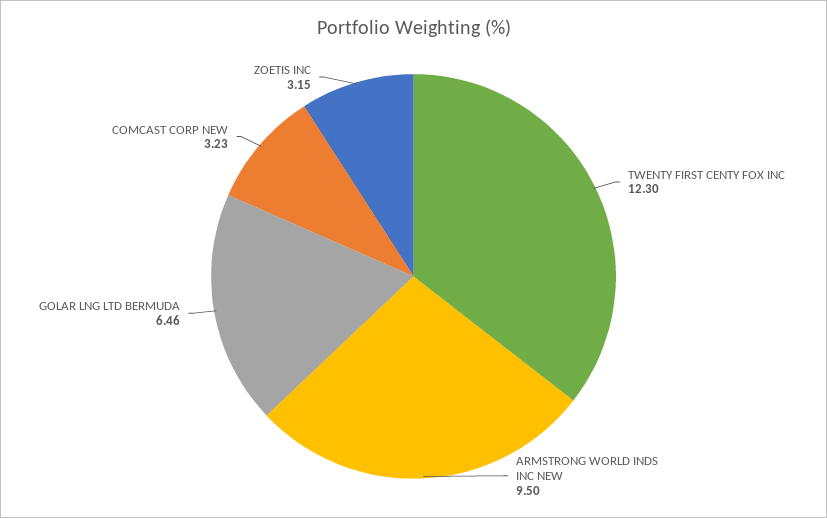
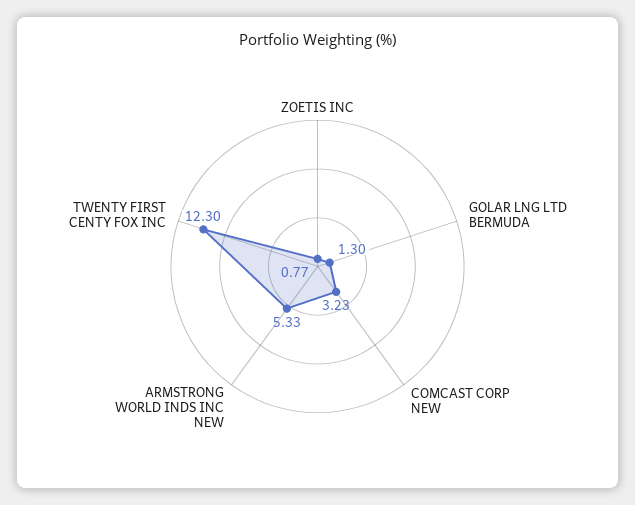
  {
    "TWENTY FIRST CENTY FOX INC": 12.3,
-   "ARMSTRONG WORLD INDS INC NEW": 9.5,
+   "ARMSTRONG WORLD INDS INC NEW": 5.33,
-   "GOLAR LNG LTD BERMUDA": 6.46,
+   "GOLAR LNG LTD BERMUDA": 1.3,
    "COMCAST CORP NEW": 3.23,
-   "ZOETIS INC": 3.15
+   "ZOETIS INC": 0.77
  }

